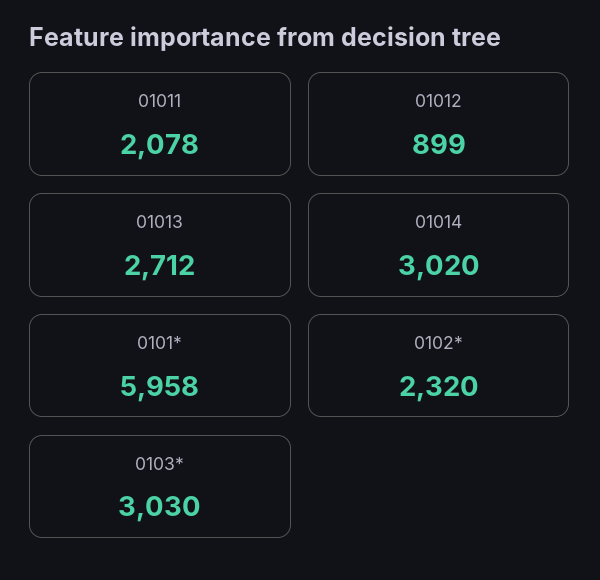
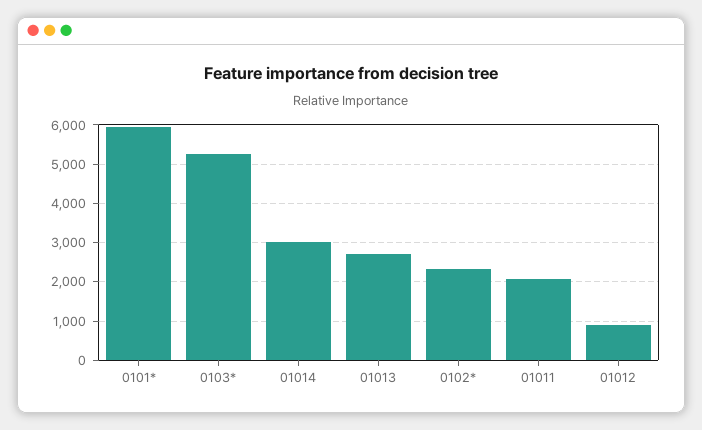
  {
    "01011": 2078,
    "01012": 899,
    "01013": 2712,
    "01014": 3020,
    "0101*": 5958,
    "0102*": 2320,
-   "0103*": 3030
+   "0103*": 5200
  }

